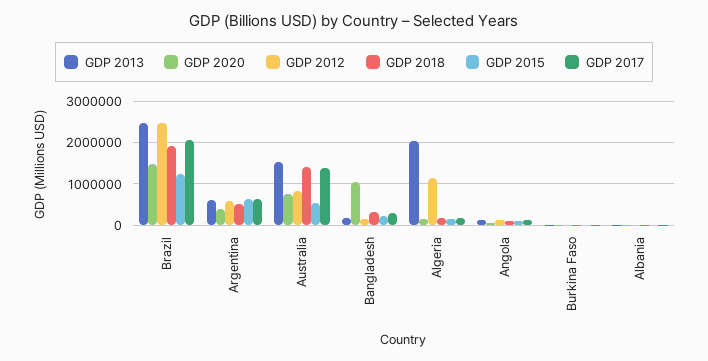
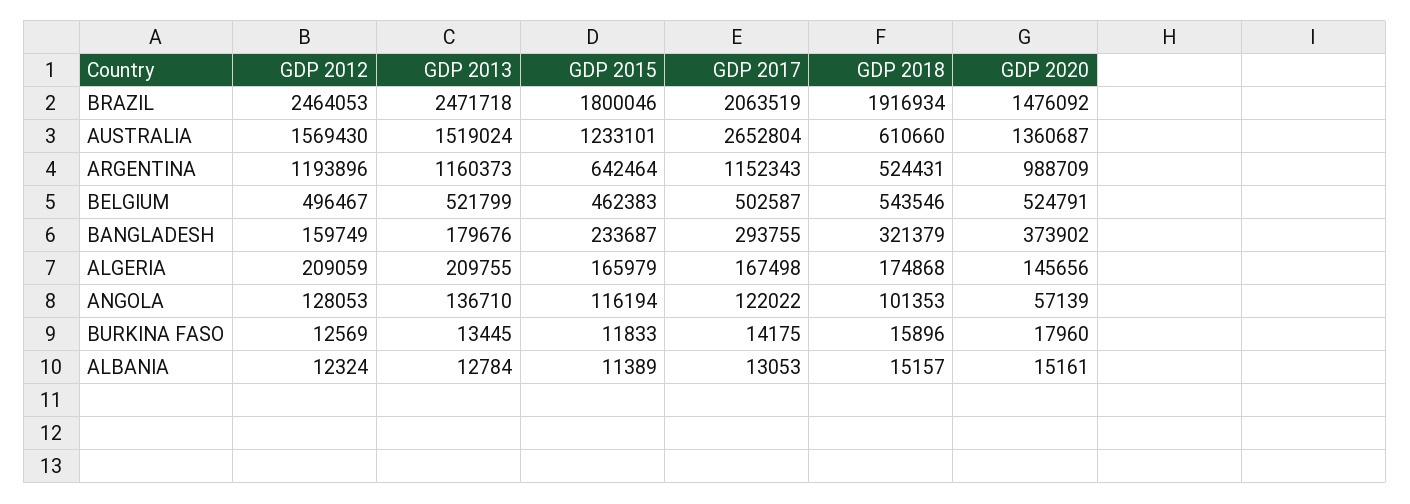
  {
    "GDP 2013": {
      "Brazil": 2471718,
-     "Argentina": 600000,
+     "Argentina": 1160373,
      "Australia": 1519024,
      "Bangladesh": 179676,
-     "Algeria": 2000000,
+     "Algeria": 209755,
      "Angola": 136710,
      "Burkina Faso": 13445,
-     "Albania": 12784
+     "Albania": 12784,
+     "BELGIUM": 521799
    },
    "GDP 2020": {
      "Brazil": 1476092,
-     "Argentina": 400000,
+     "Argentina": 988709,
-     "Australia": 800000,
+     "Australia": 1360687,
-     "Bangladesh": 1000000,
+     "Bangladesh": 373902,
      "Algeria": 145656,
      "Angola": 57139,
      "Burkina Faso": 17960,
-     "Albania": 15161
+     "Albania": 15161,
+     "BELGIUM": 524791
    },
    "GDP 2012": {
      "Brazil": 2464053,
-     "Argentina": 600000,
+     "Argentina": 1193896,
-     "Australia": 800000,
+     "Australia": 1569430,
      "Bangladesh": 159749,
-     "Algeria": 1200000,
+     "Algeria": 209059,
      "Angola": 128053,
      "Burkina Faso": 12569,
-     "Albania": 12324
+     "Albania": 12324,
+     "BELGIUM": 496467
    },
    "GDP 2018": {
      "Brazil": 1916934,
      "Argentina": 524431,
-     "Australia": 1400000,
+     "Australia": 610660,
      "Bangladesh": 321379,
      "Algeria": 174868,
      "Angola": 101353,
      "Burkina Faso": 15896,
-     "Albania": 15157
+     "Albania": 15157,
+     "BELGIUM": 543546
    },
    "GDP 2015": {
-     "Brazil": 1200000,
+     "Brazil": 1800046,
      "Argentina": 642464,
-     "Australia": 600000,
+     "Australia": 1233101,
      "Bangladesh": 233687,
      "Algeria": 165979,
      "Angola": 116194,
      "Burkina Faso": 11833,
-     "Albania": 11389
+     "Albania": 11389,
+     "BELGIUM": 462383
    },
    "GDP 2017": {
      "Brazil": 2063519,
-     "Argentina": 600000,
+     "Argentina": 1152343,
-     "Australia": 1400000,
+     "Australia": 2652804,
      "Bangladesh": 293755,
      "Algeria": 167498,
      "Angola": 122022,
      "Burkina Faso": 14175,
-     "Albania": 13053
+     "Albania": 13053,
+     "BELGIUM": 502587
    }
  }

